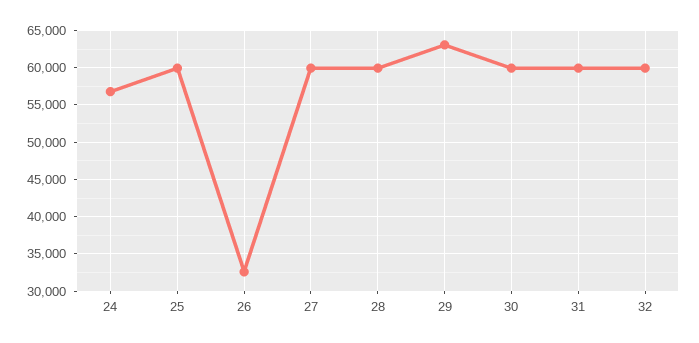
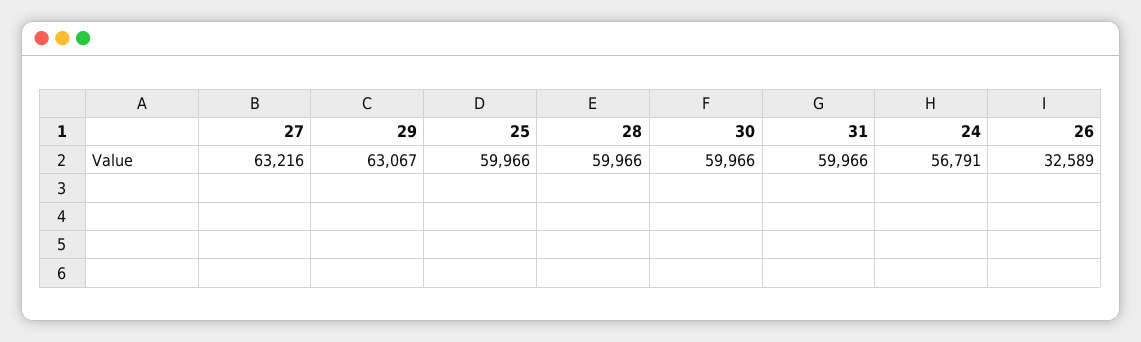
  {
    "24": 56791,
    "25": 59966,
    "26": 32589,
-   "27": 60000,
+   "27": 63216,
    "28": 59966,
    "29": 63067,
    "30": 59966,
-   "31": 59966,
+   "31": 59966
-   "32": 60000
  }

